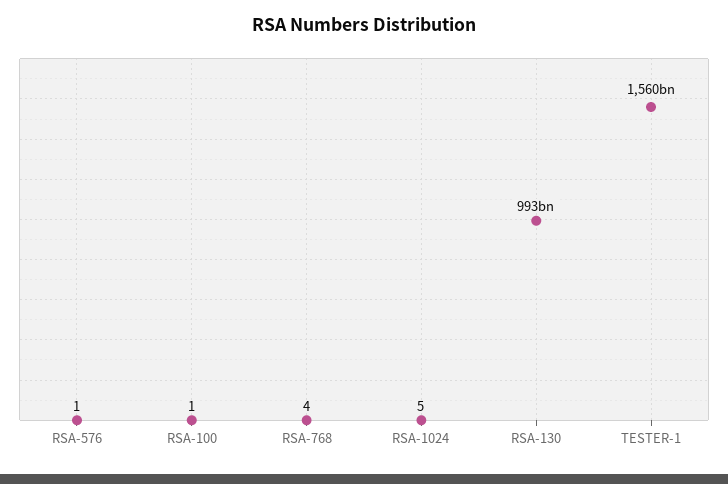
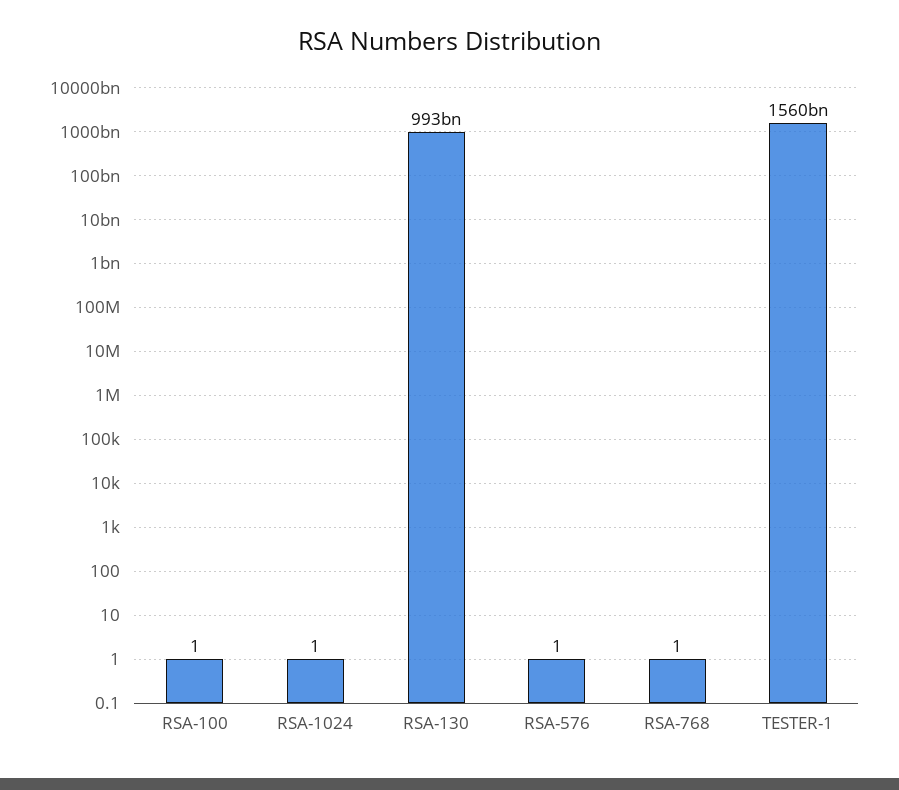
  {
    "RSA-576": 1,
    "RSA-100": 1,
-   "RSA-768": 4,
+   "RSA-768": 1,
-   "RSA-1024": 5,
+   "RSA-1024": 1,
    "RSA-130": 993000000000,
    "TESTER-1": 1560000000000
  }

